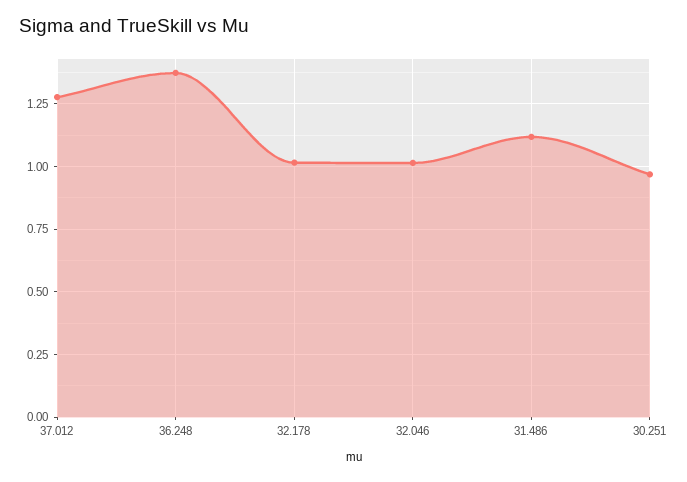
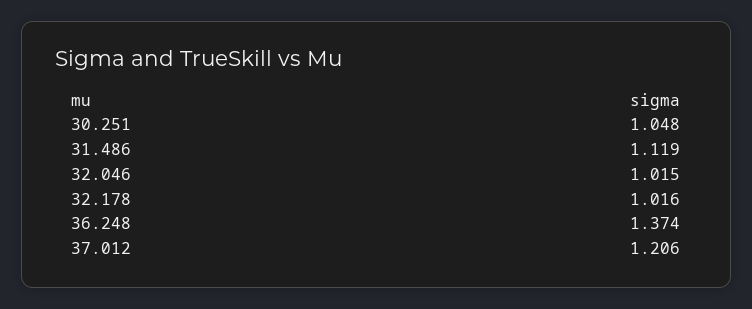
  {
-   "37.012": 1.275,
+   "37.012": 1.206,
    "36.248": 1.374,
    "32.178": 1.016,
    "32.046": 1.015,
    "31.486": 1.119,
-   "30.251": 0.975
+   "30.251": 1.048
  }

